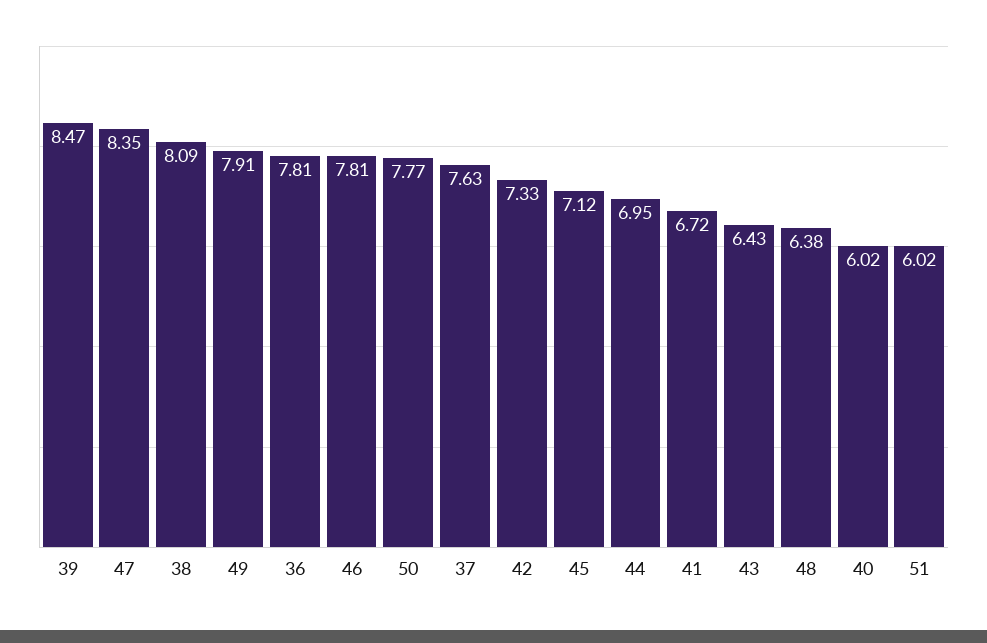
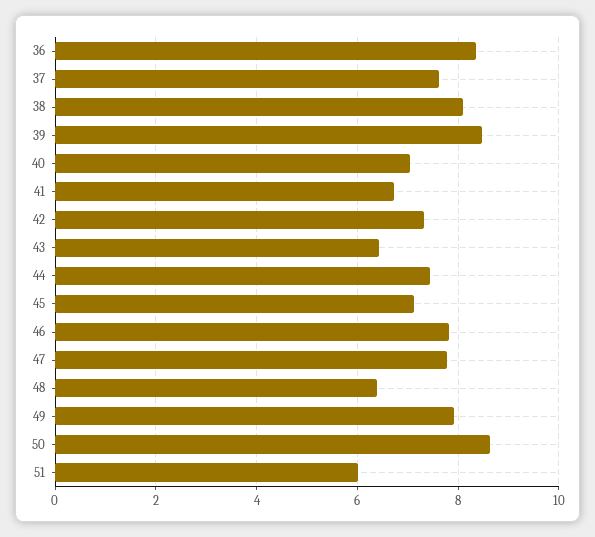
  {
    "39": 8.47,
-   "47": 8.35,
+   "47": 7.8,
    "38": 8.09,
    "49": 7.91,
-   "36": 7.81,
+   "36": 8.4,
    "46": 7.81,
-   "50": 7.77,
+   "50": 8.6,
    "37": 7.63,
    "42": 7.33,
    "45": 7.12,
-   "44": 6.95,
+   "44": 7.4,
    "41": 6.72,
    "43": 6.43,
    "48": 6.38,
-   "40": 6.02,
+   "40": 7,
    "51": 6.02
  }

